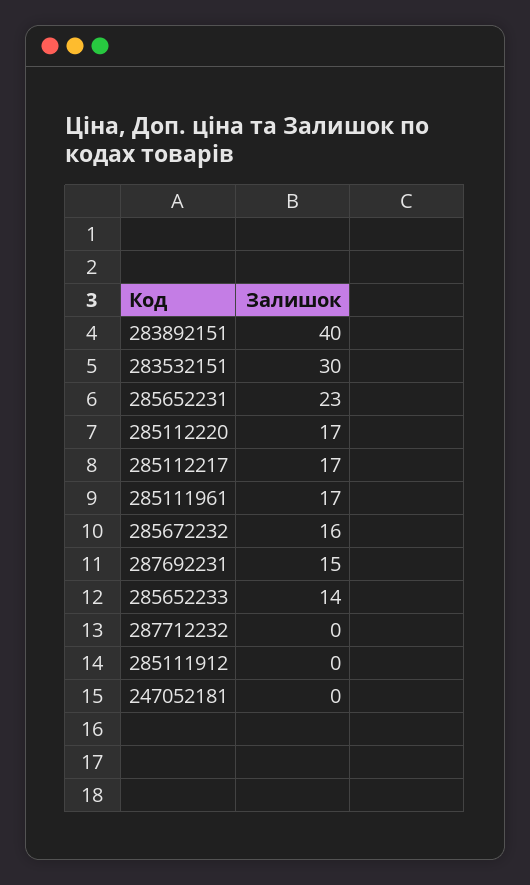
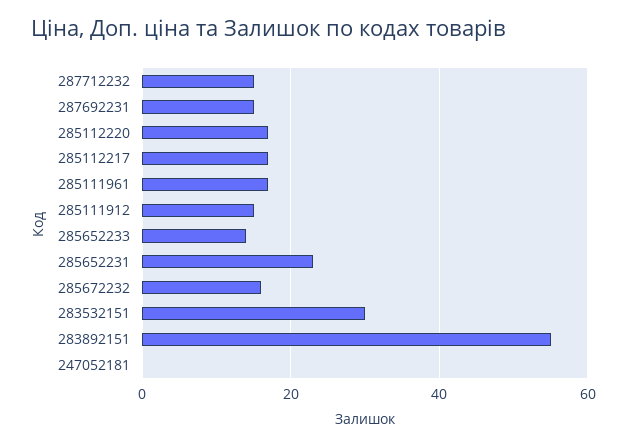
  {
-   "283892151": 40,
+   "283892151": 55,
    "283532151": 30,
    "285652231": 23,
    "285112220": 17,
    "285112217": 17,
    "285111961": 17,
    "285672232": 16,
    "287692231": 15,
    "285652233": 14,
-   "287712232": 0,
+   "287712232": 15,
-   "285111912": 0,
+   "285111912": 15,
    "247052181": 0
  }

